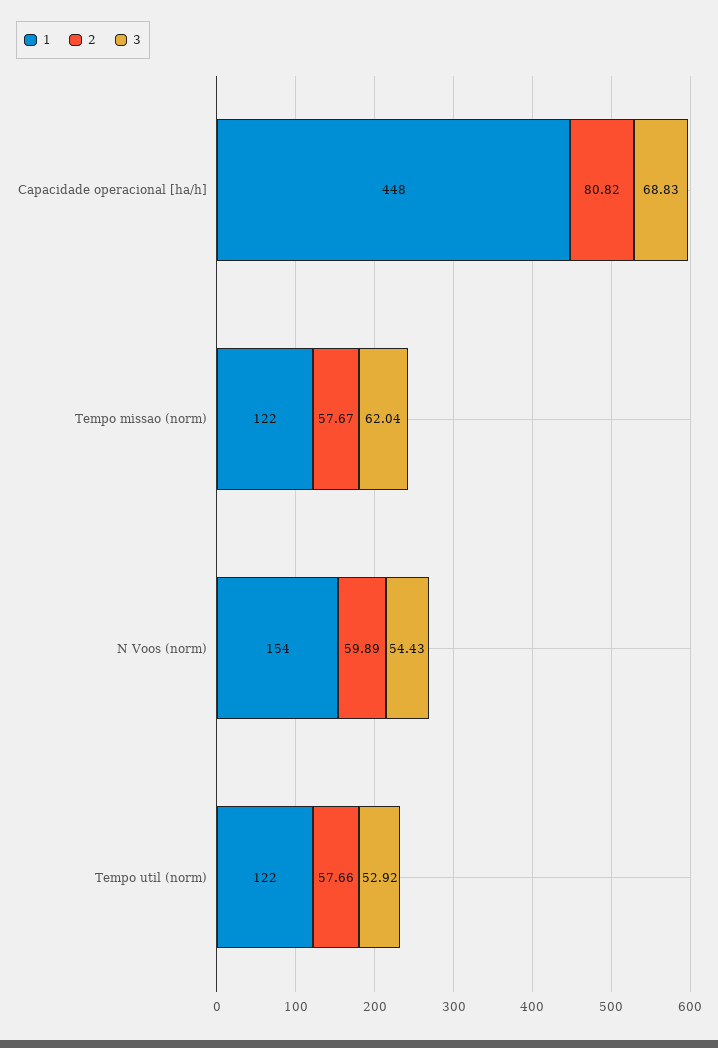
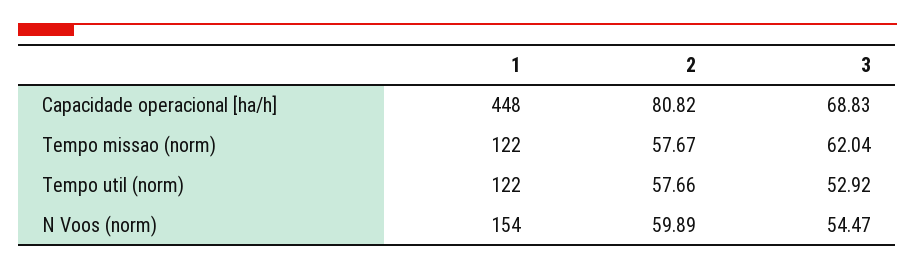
  {
    "1": {
      "Capacidade operacional [ha/h]": 448,
      "Tempo missao (norm)": 122,
      "N Voos (norm)": 154,
      "Tempo util (norm)": 122
    },
    "2": {
      "Capacidade operacional [ha/h]": 80.82,
      "Tempo missao (norm)": 57.67,
      "N Voos (norm)": 59.89,
      "Tempo util (norm)": 57.66
    },
    "3": {
      "Capacidade operacional [ha/h]": 68.83,
      "Tempo missao (norm)": 62.04,
-     "N Voos (norm)": 54.43,
+     "N Voos (norm)": 54.47,
      "Tempo util (norm)": 52.92
    }
  }

